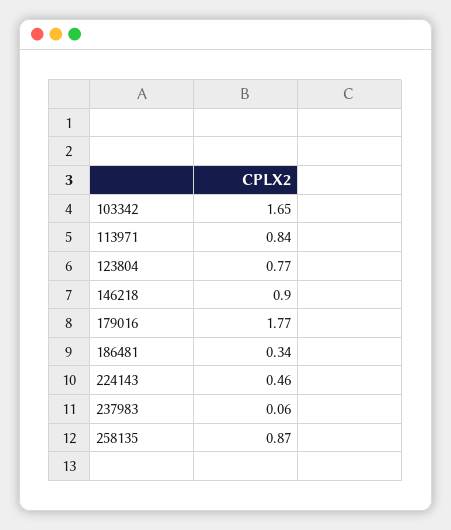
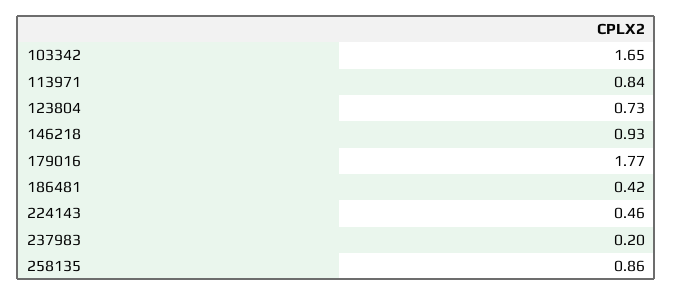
  {
    "103342": 1.65,
    "113971": 0.84,
-   "123804": 0.77,
+   "123804": 0.73,
-   "146218": 0.9,
+   "146218": 0.93,
    "179016": 1.77,
-   "186481": 0.34,
+   "186481": 0.42,
    "224143": 0.46,
-   "237983": 0.06,
+   "237983": 0.2,
-   "258135": 0.87
+   "258135": 0.86
  }

